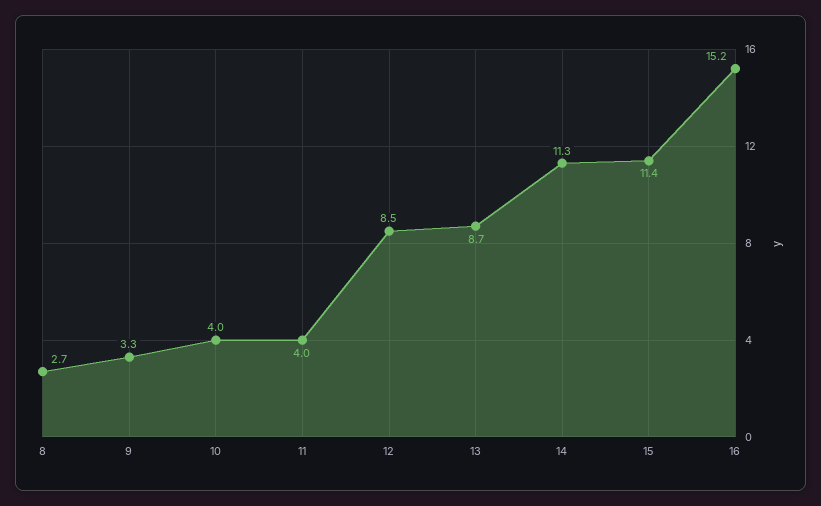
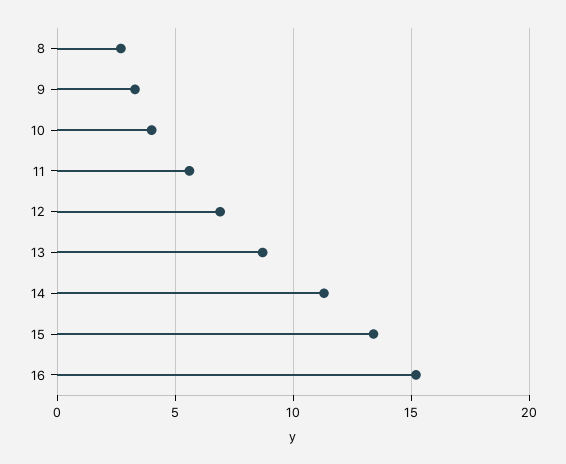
  {
    "8": 2.7,
    "9": 3.3,
    "10": 4,
-   "11": 4,
+   "11": 5.5,
-   "12": 8.5,
+   "12": 7,
    "13": 8.7,
    "14": 11.3,
-   "15": 11.4,
+   "15": 13.5,
    "16": 15.2
  }

